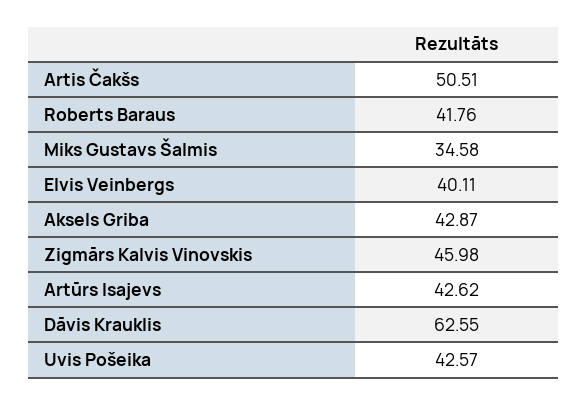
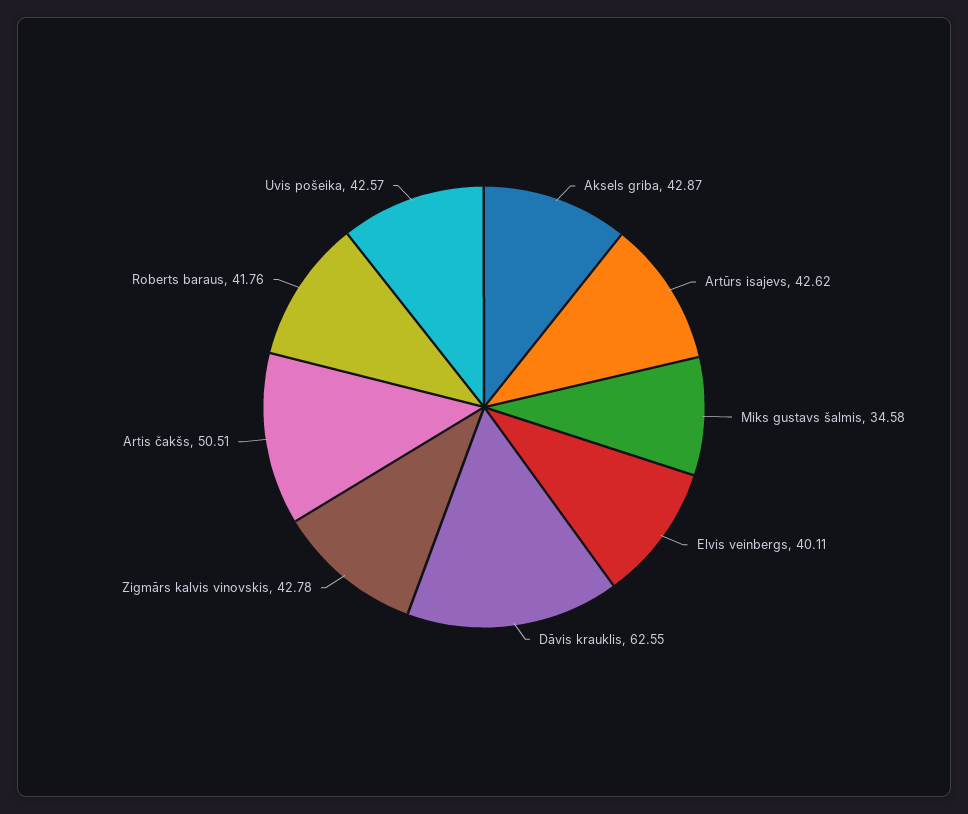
  {
    "Artis Čakšs": 50.51,
    "Roberts Baraus": 41.76,
    "Miks Gustavs Šalmis": 34.58,
    "Elvis Veinbergs": 40.11,
    "Aksels Griba": 42.87,
-   "Zigmārs Kalvis Vinovskis": 45.98,
+   "Zigmārs Kalvis Vinovskis": 42.78,
    "Artūrs Isajevs": 42.62,
    "Dāvis Krauklis": 62.55,
    "Uvis Pošeika": 42.57
  }

